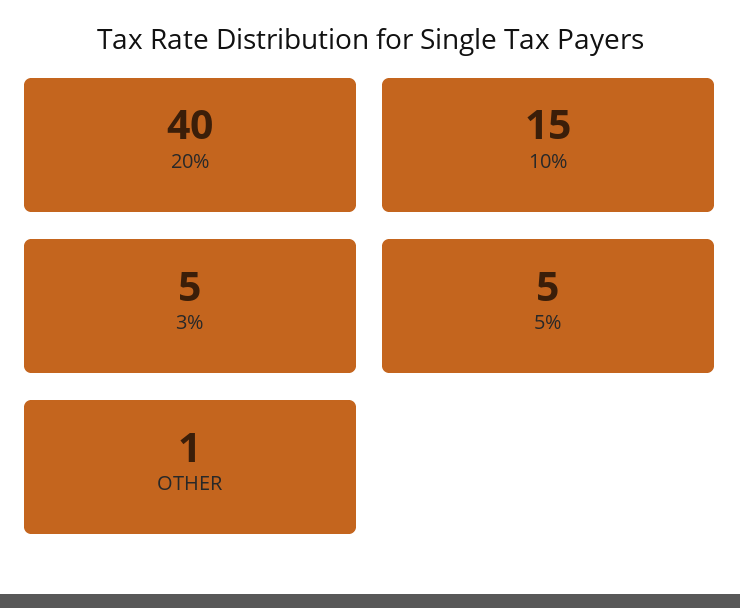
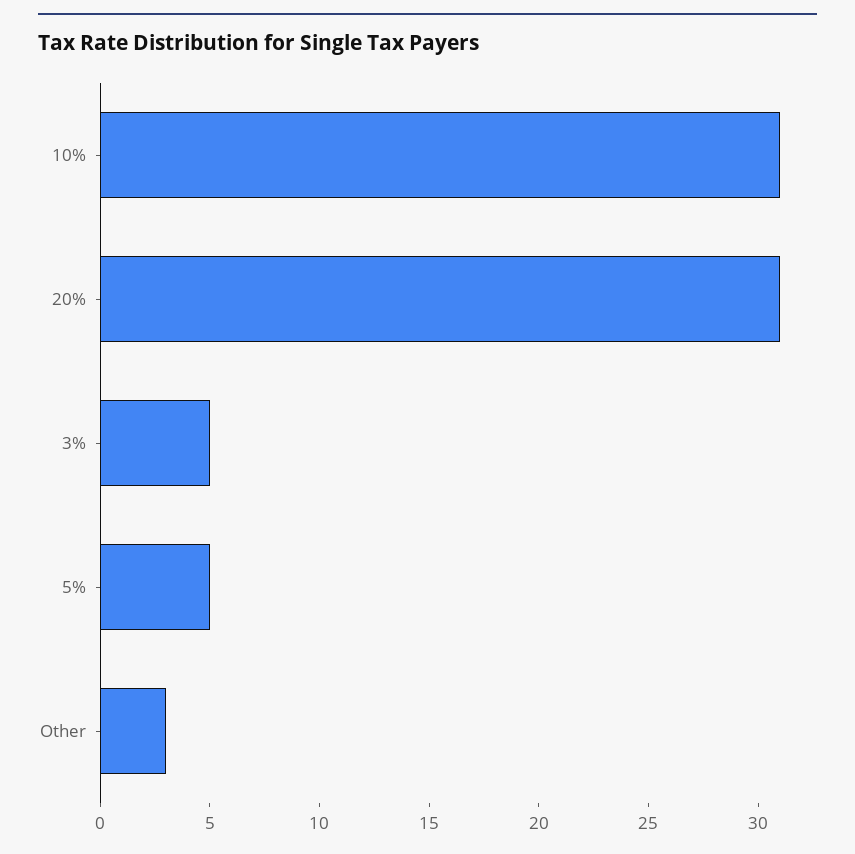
  {
-   "20%": 40,
+   "20%": 31,
-   "10%": 15,
+   "10%": 31,
    "3%": 5,
    "5%": 5,
-   "OTHER": 1
+   "OTHER": 3
  }

